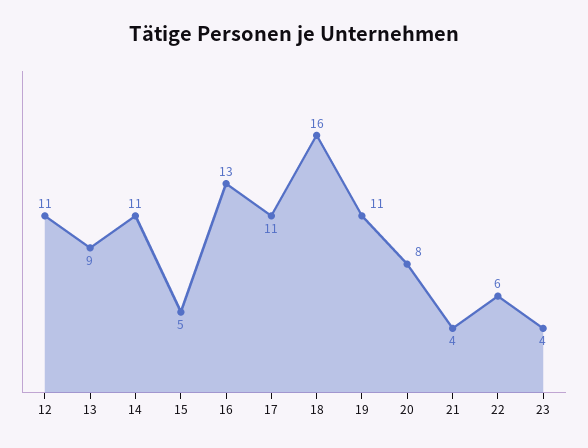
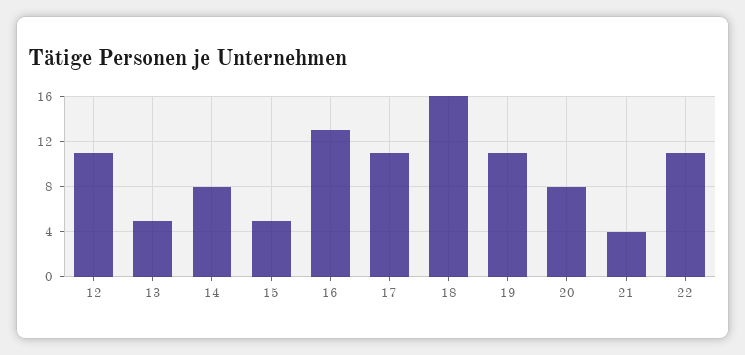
  {
    "12": 11,
-   "13": 9,
+   "13": 5,
-   "14": 11,
+   "14": 8,
    "15": 5,
    "16": 13,
    "17": 11,
    "18": 16,
    "19": 11,
    "20": 8,
    "21": 4,
-   "22": 6,
+   "22": 11
-   "23": 4
  }

